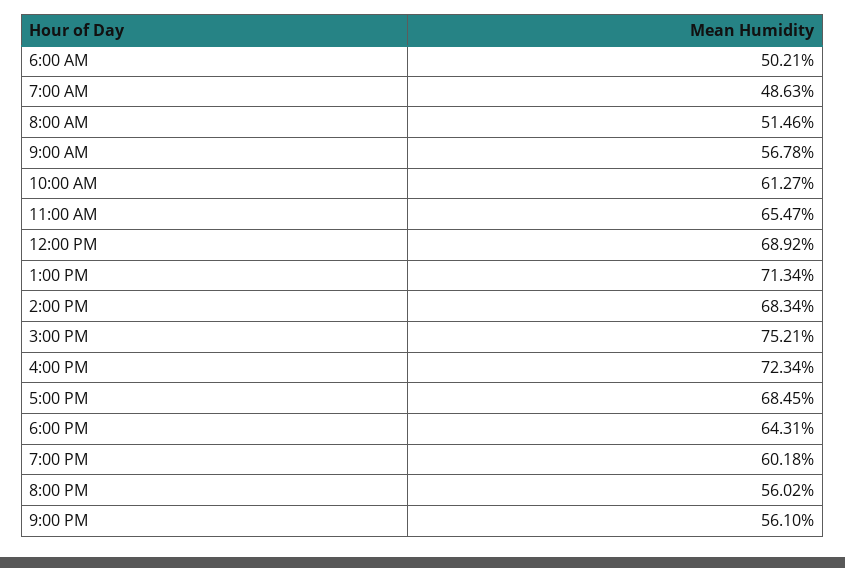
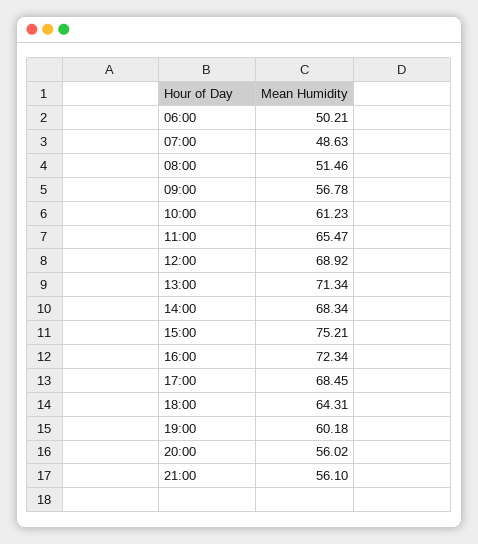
  {
    "6:00 AM": 50.21,
    "7:00 AM": 48.63,
    "8:00 AM": 51.46,
    "9:00 AM": 56.78,
-   "10:00 AM": 61.27,
+   "10:00 AM": 61.23,
    "11:00 AM": 65.47,
    "12:00 PM": 68.92,
    "1:00 PM": 71.34,
    "2:00 PM": 68.34,
    "3:00 PM": 75.21,
    "4:00 PM": 72.34,
    "5:00 PM": 68.45,
    "6:00 PM": 64.31,
    "7:00 PM": 60.18,
    "8:00 PM": 56.02,
    "9:00 PM": 56.1
  }

